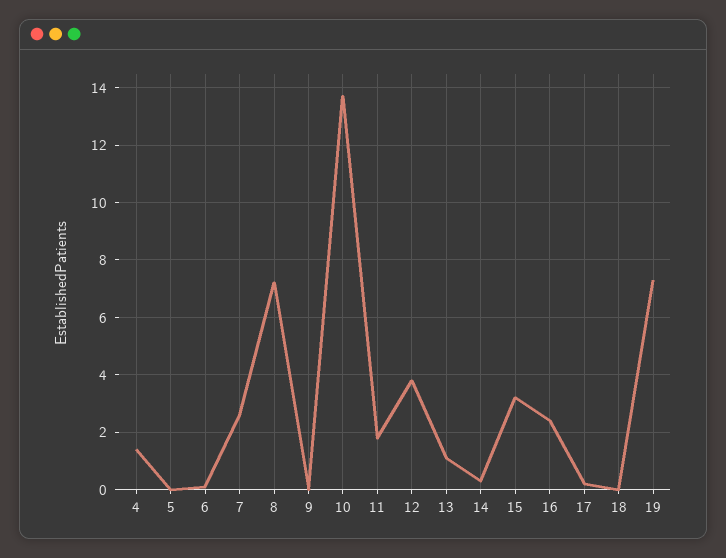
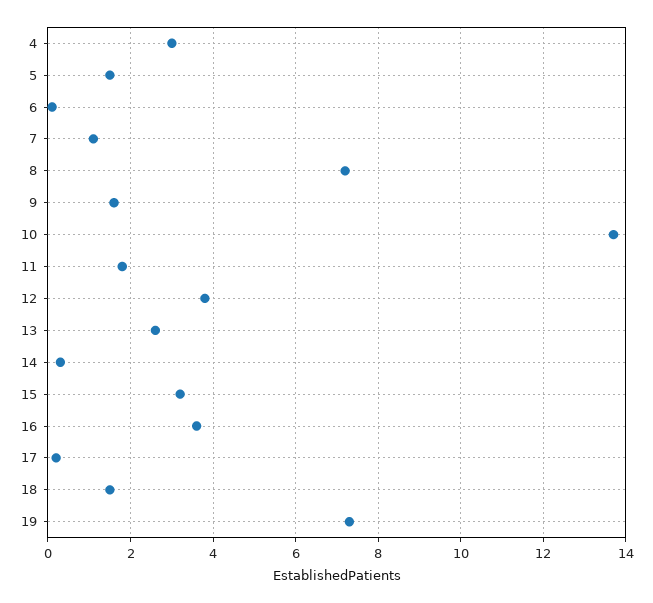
  {
-   "4": 1.5,
+   "4": 3,
-   "5": 0,
+   "5": 1.5,
    "6": 0,
-   "7": 2.5,
+   "7": 1,
    "8": 7,
-   "9": 0,
+   "9": 1.5,
    "10": 13.5,
    "11": 2,
    "12": 4,
-   "13": 1,
+   "13": 2.5,
    "14": 0.5,
    "15": 3,
-   "16": 2.5,
+   "16": 3.5,
    "17": 0,
-   "18": 0,
+   "18": 1.5,
    "19": 7.5
  }

